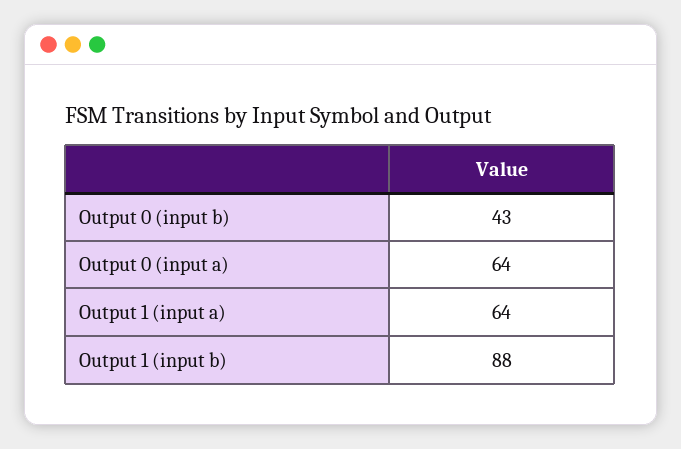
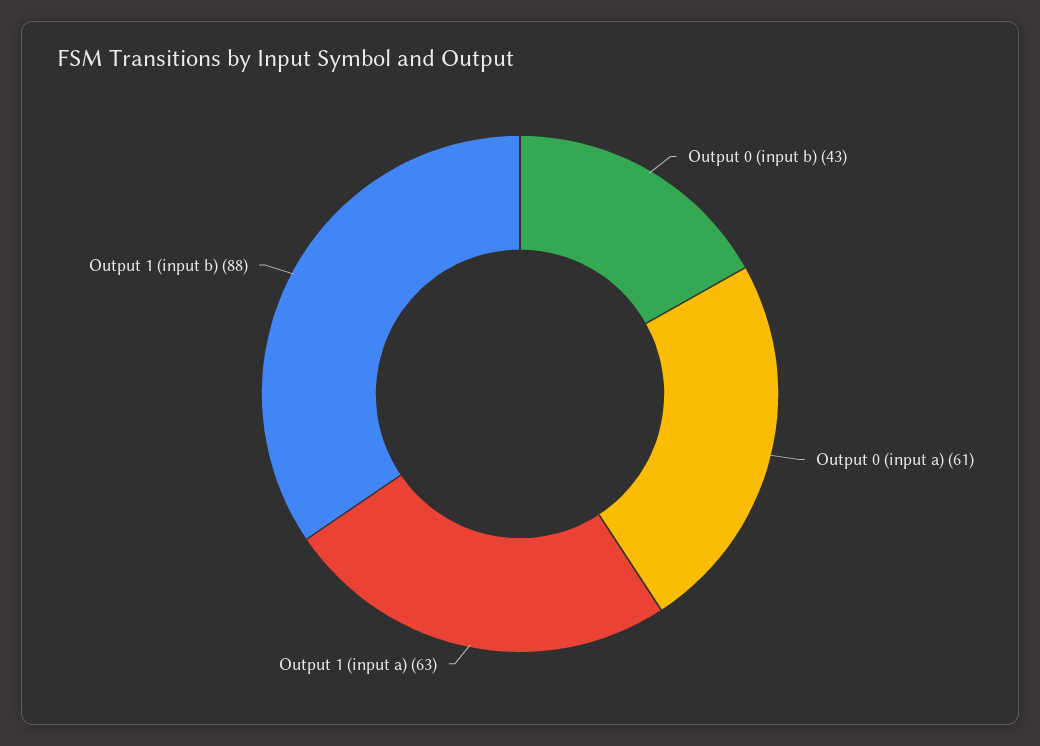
  {
    "Output 0 (input b)": 43,
-   "Output 0 (input a)": 64,
+   "Output 0 (input a)": 61,
-   "Output 1 (input a)": 64,
+   "Output 1 (input a)": 63,
    "Output 1 (input b)": 88
  }

